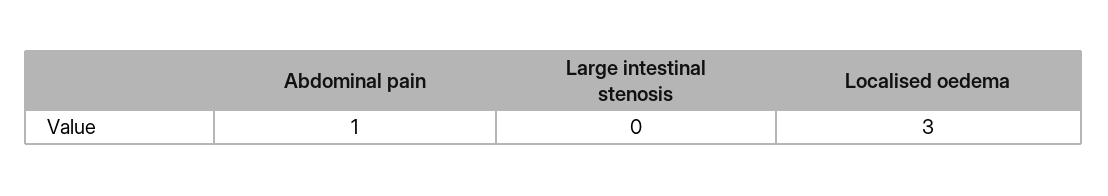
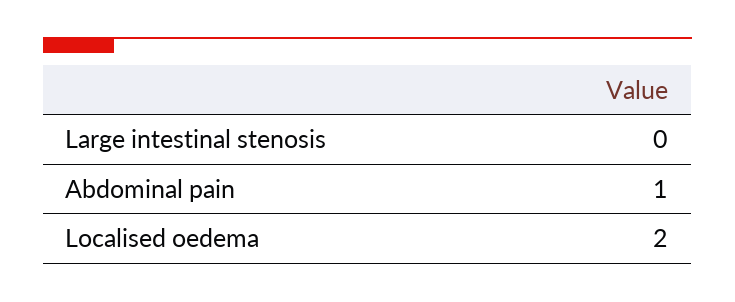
  {
    "Abdominal pain": 1,
    "Large intestinal stenosis": 0,
-   "Localised oedema": 3
+   "Localised oedema": 2
  }

